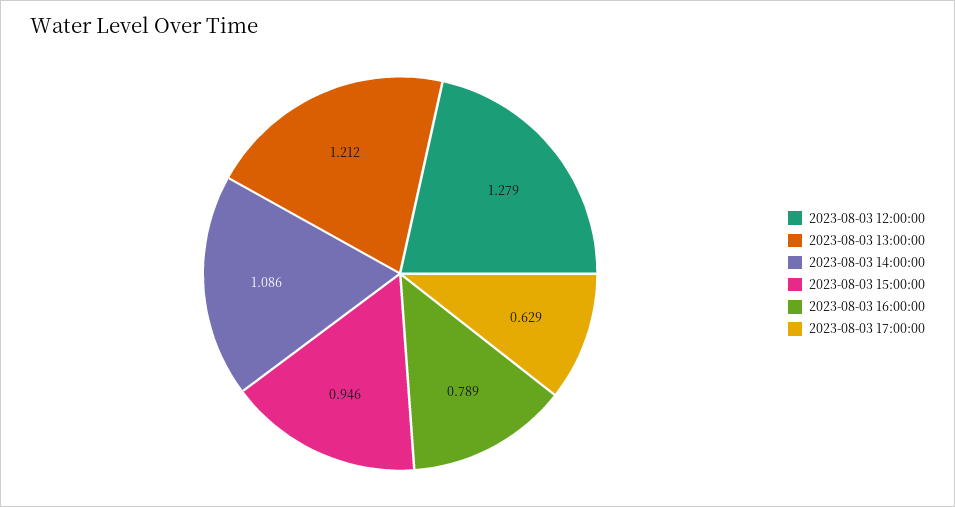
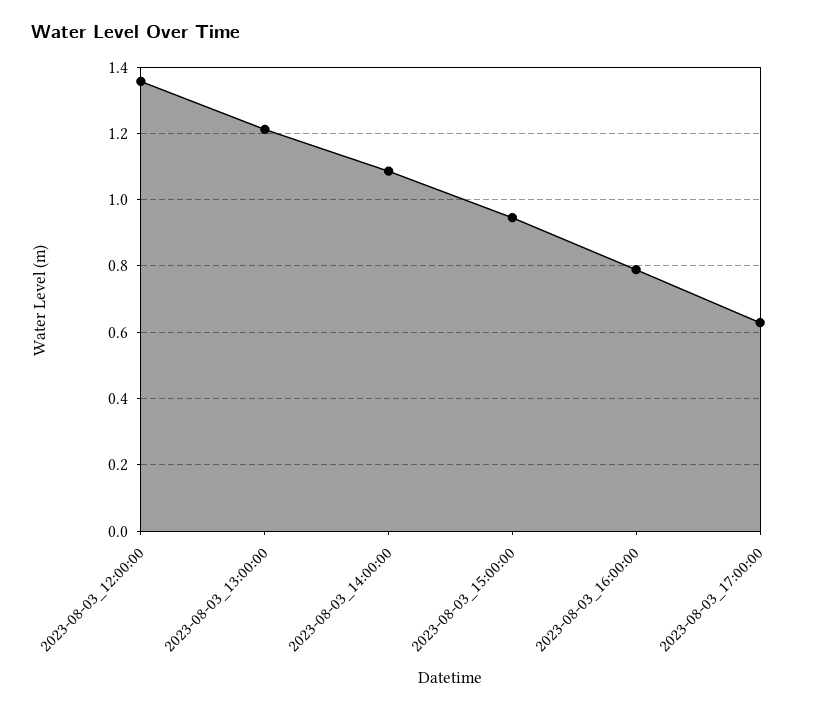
  {
-   "2023-08-03 12:00:00": 1.279,
+   "2023-08-03 12:00:00": 1.36,
    "2023-08-03 13:00:00": 1.212,
    "2023-08-03 14:00:00": 1.086,
    "2023-08-03 15:00:00": 0.946,
    "2023-08-03 16:00:00": 0.789,
    "2023-08-03 17:00:00": 0.629
  }

